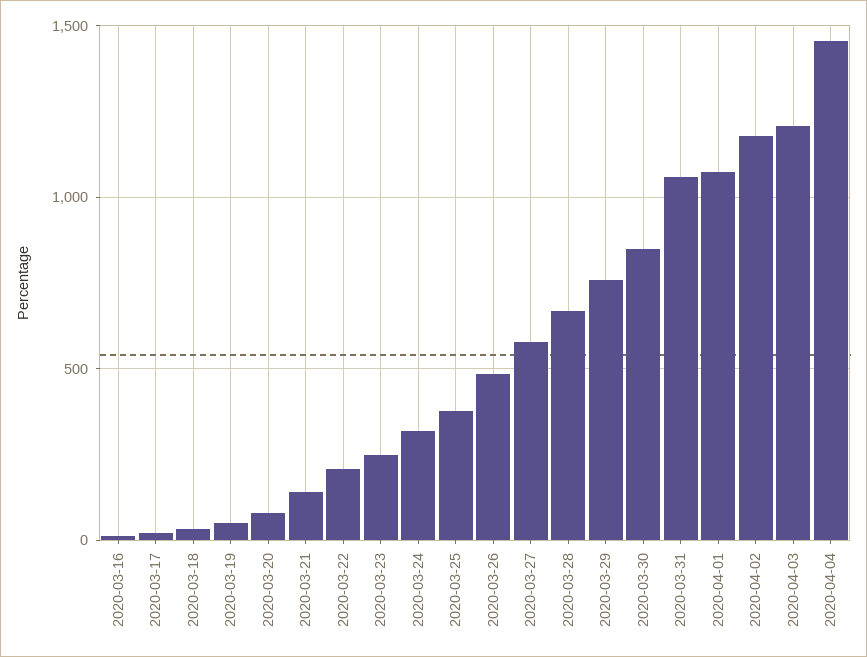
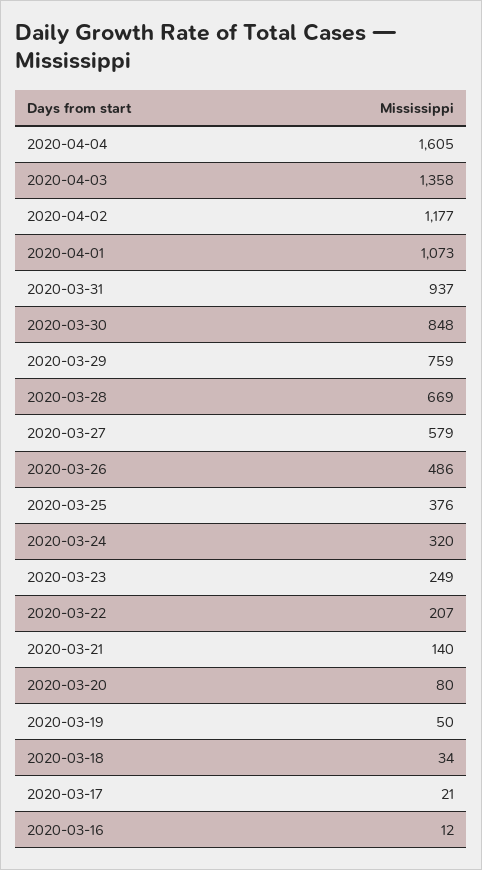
  {
    "2020-03-16": 12,
    "2020-03-17": 21,
    "2020-03-18": 34,
    "2020-03-19": 50,
    "2020-03-20": 80,
    "2020-03-21": 140,
    "2020-03-22": 207,
    "2020-03-23": 249,
    "2020-03-24": 320,
    "2020-03-25": 376,
    "2020-03-26": 486,
    "2020-03-27": 579,
    "2020-03-28": 669,
    "2020-03-29": 759,
    "2020-03-30": 848,
-   "2020-03-31": 1050,
+   "2020-03-31": 937,
    "2020-04-01": 1073,
    "2020-04-02": 1177,
-   "2020-04-03": 1200,
+   "2020-04-03": 1358,
-   "2020-04-04": 1450
+   "2020-04-04": 1605
  }

